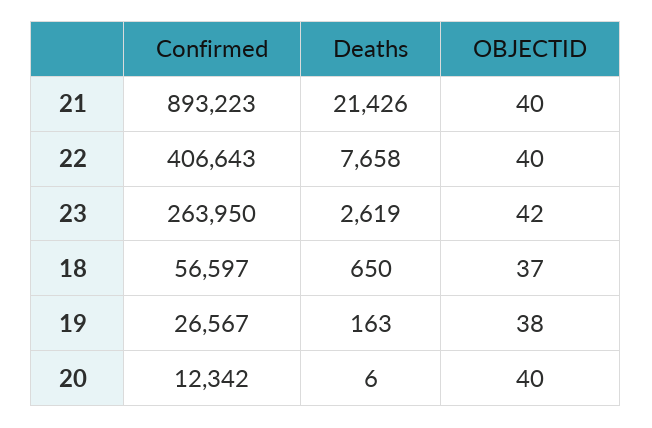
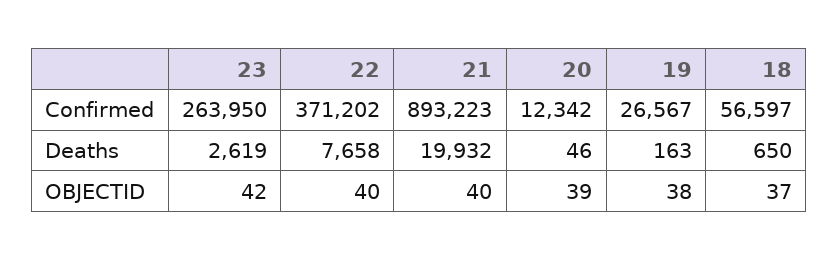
  {
    "Confirmed": {
      "21": 893223,
-     "22": 406643,
+     "22": 371202,
      "23": 263950,
      "18": 56597,
      "19": 26567,
      "20": 12342
    },
    "Deaths": {
-     "21": 21426,
+     "21": 19932,
      "22": 7658,
      "23": 2619,
      "18": 650,
      "19": 163,
-     "20": 6
+     "20": 46
    },
    "OBJECTID": {
      "21": 40,
      "22": 40,
      "23": 42,
      "18": 37,
      "19": 38,
-     "20": 40
+     "20": 39
    }
  }

